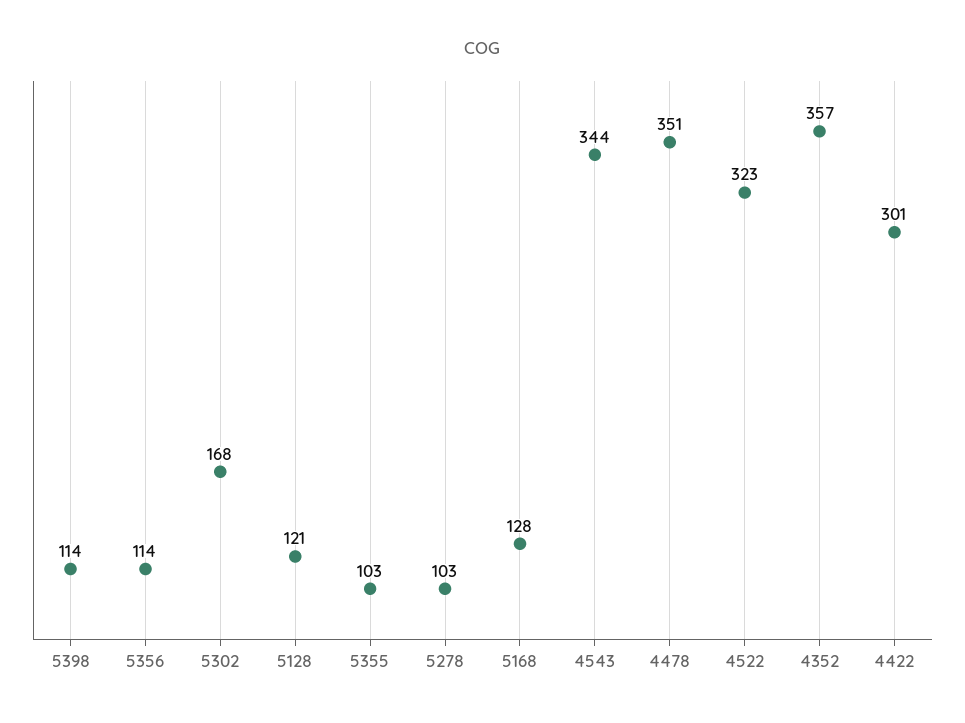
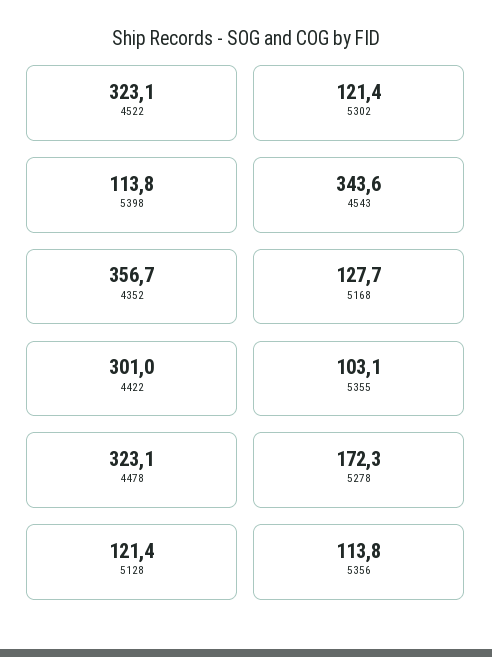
  {
    "5398": 113.8,
    "5356": 113.8,
-   "5302": 168,
+   "5302": 121.4,
    "5128": 121.4,
    "5355": 103.1,
-   "5278": 103,
+   "5278": 172.3,
    "5168": 127.7,
    "4543": 343.6,
-   "4478": 351,
+   "4478": 323.1,
    "4522": 323.1,
    "4352": 356.7,
    "4422": 301
  }

